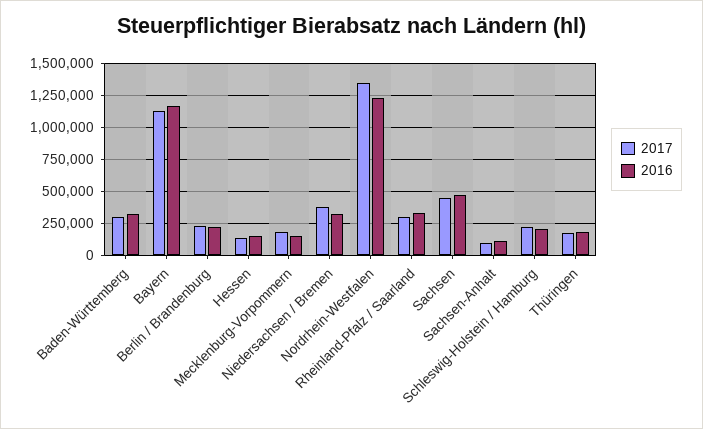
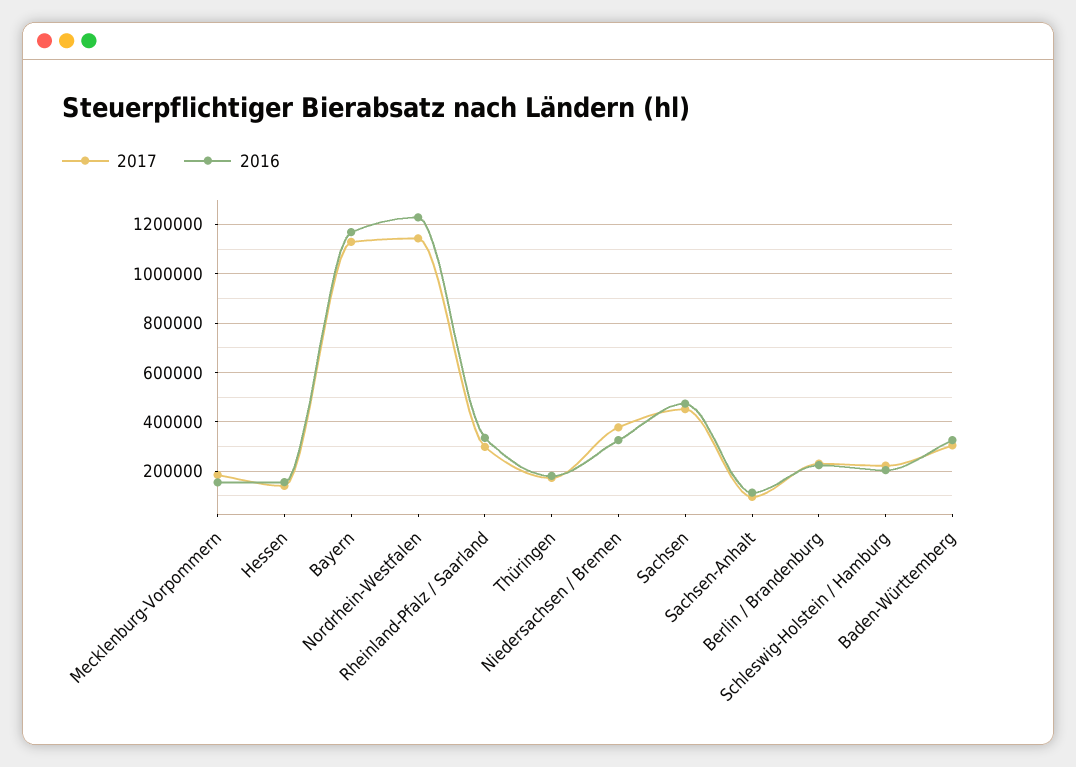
  {
    "2017": {
      "Baden-Württemberg": 300000,
      "Bayern": 1125000,
      "Berlin / Brandenburg": 225000,
      "Hessen": 150000,
      "Mecklenburg-Vorpommern": 175000,
      "Niedersachsen / Bremen": 375000,
-     "Nordrhein-Westfalen": 1350000,
+     "Nordrhein-Westfalen": 1150000,
      "Rheinland-Pfalz / Saarland": 300000,
      "Sachsen": 450000,
      "Sachsen-Anhalt": 100000,
      "Schleswig-Holstein / Hamburg": 225000,
      "Thüringen": 175000
    },
    "2016": {
      "Baden-Württemberg": 325000,
      "Bayern": 1175000,
      "Berlin / Brandenburg": 225000,
      "Hessen": 150000,
      "Mecklenburg-Vorpommern": 150000,
      "Niedersachsen / Bremen": 325000,
      "Nordrhein-Westfalen": 1225000,
      "Rheinland-Pfalz / Saarland": 325000,
      "Sachsen": 475000,
      "Sachsen-Anhalt": 125000,
      "Schleswig-Holstein / Hamburg": 200000,
      "Thüringen": 175000
    }
  }

